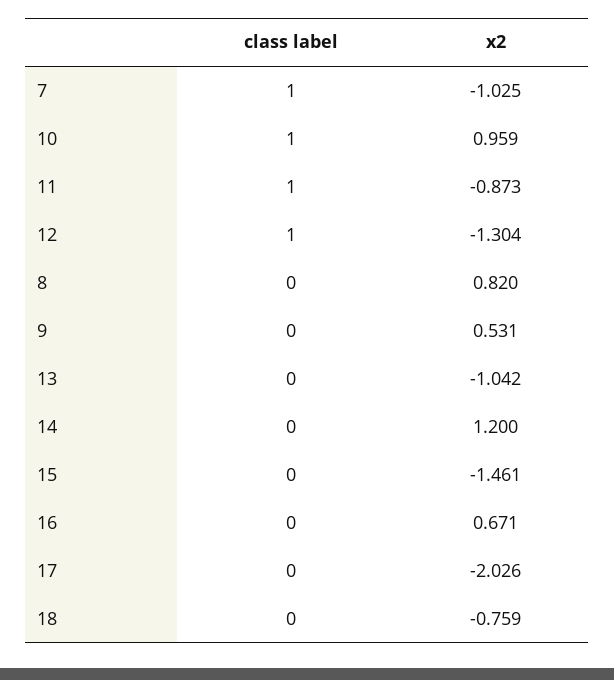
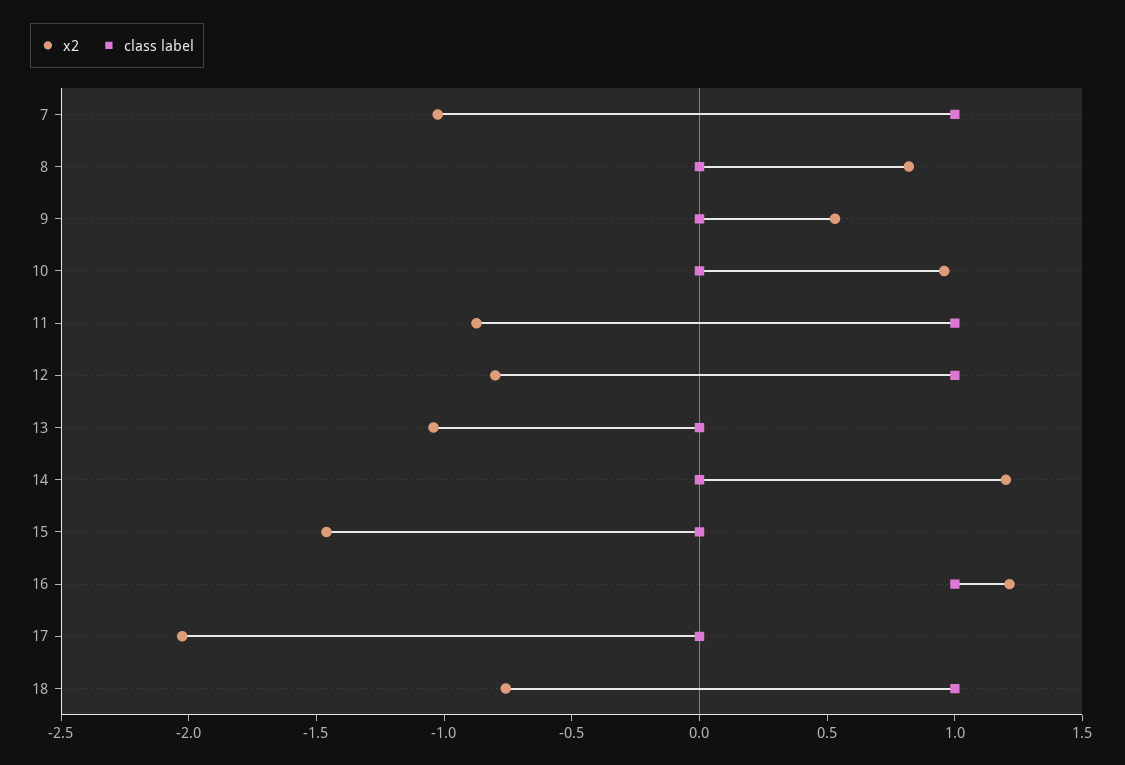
  {
    "class label": {
      "7": 1,
-     "10": 1,
+     "10": 0,
      "11": 1,
      "12": 1,
      "8": 0,
      "9": 0,
      "13": 0,
      "14": 0,
      "15": 0,
-     "16": 0,
+     "16": 1,
      "17": 0,
-     "18": 0
+     "18": 1
    },
    "x2": {
      "7": -1.025,
      "10": 0.959,
      "11": -0.873,
-     "12": -1.304,
+     "12": -0.8,
      "8": 0.82,
      "9": 0.531,
      "13": -1.042,
      "14": 1.2,
      "15": -1.461,
-     "16": 0.671,
+     "16": 1.2,
      "17": -2.026,
      "18": -0.759
    }
  }

